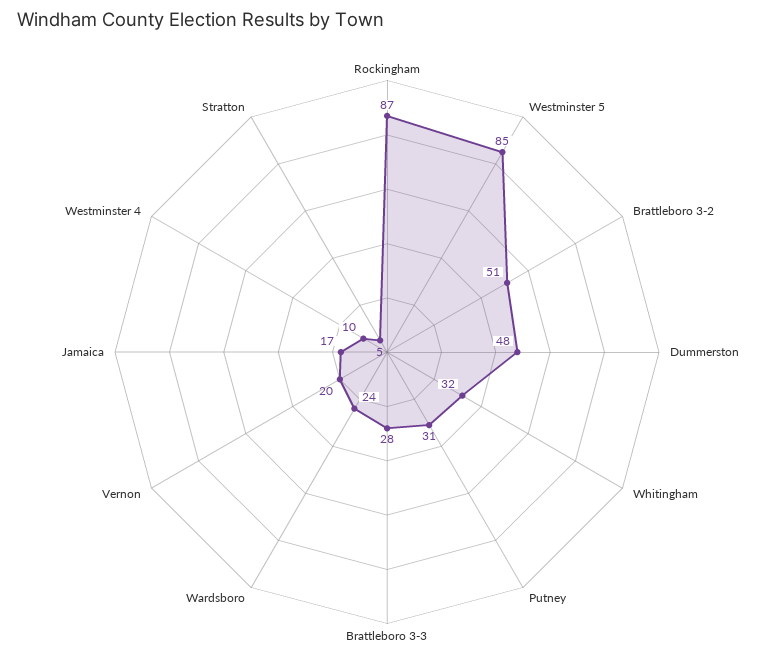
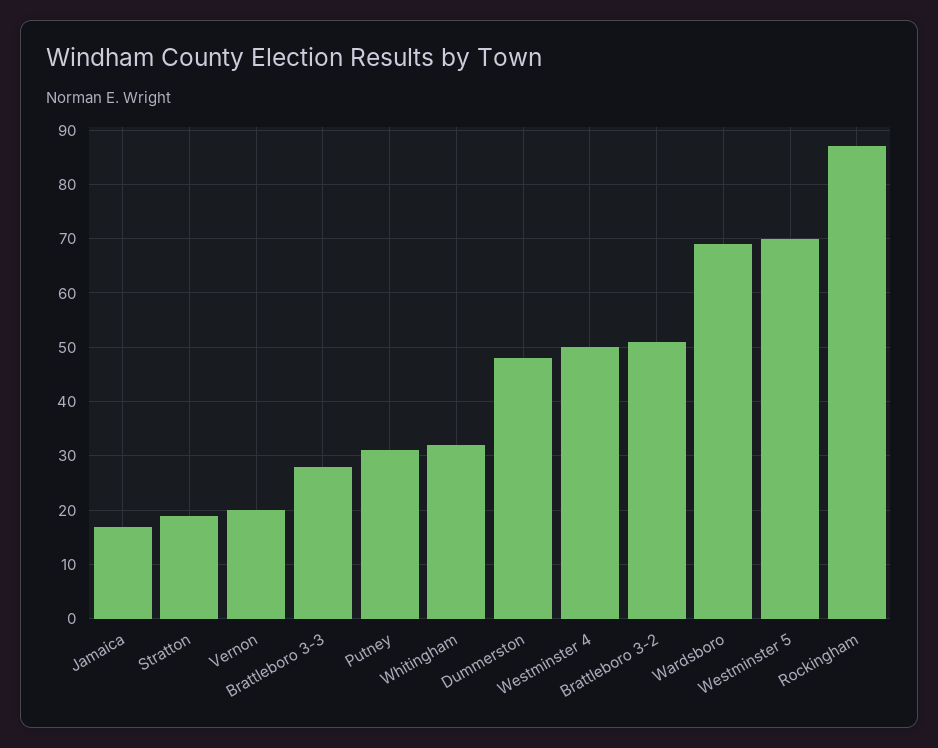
  {
    "Rockingham": 87,
-   "Westminster 5": 85,
+   "Westminster 5": 70,
    "Brattleboro 3-2": 51,
    "Dummerston": 48,
    "Whitingham": 32,
    "Putney": 31,
    "Brattleboro 3-3": 28,
-   "Wardsboro": 24,
+   "Wardsboro": 70,
    "Vernon": 20,
    "Jamaica": 17,
-   "Westminster 4": 10,
+   "Westminster 4": 50,
-   "Stratton": 5
+   "Stratton": 20
  }

